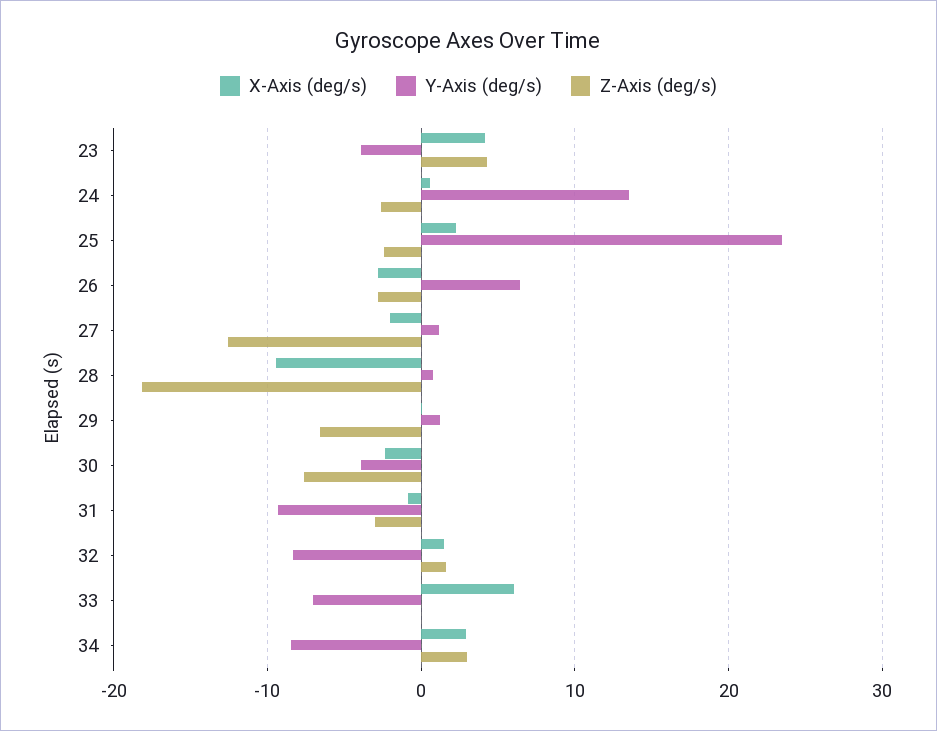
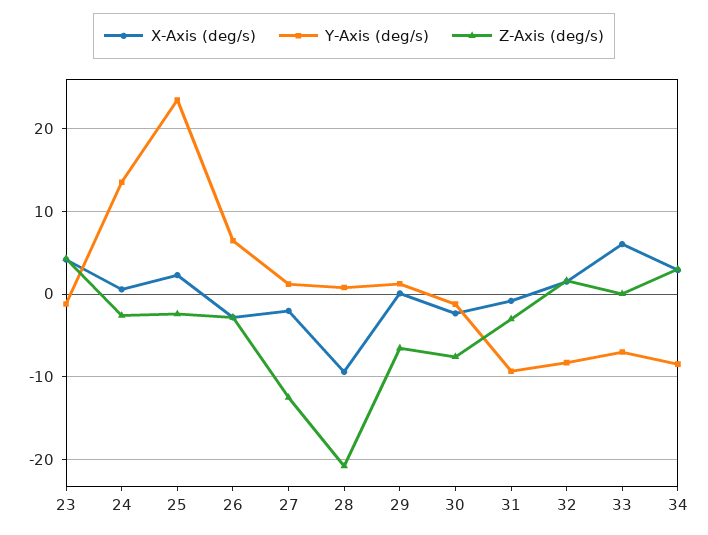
  {
    "X-Axis (deg/s)": {
      "23": 4,
      "24": 1,
      "25": 2,
      "26": -3,
      "27": -2,
      "28": -9,
      "29": 0,
      "30": -2,
      "31": -1,
      "32": 2,
      "33": 6,
      "34": 3
    },
    "Y-Axis (deg/s)": {
-     "23": -4,
+     "23": -1,
      "24": 14,
      "25": 23,
      "26": 6,
      "27": 1,
      "28": 1,
      "29": 1,
-     "30": -4,
+     "30": -1,
      "31": -9,
      "32": -8,
      "33": -7,
      "34": -8
    },
    "Z-Axis (deg/s)": {
      "23": 4,
      "24": -3,
      "25": -2,
      "26": -3,
      "27": -13,
-     "28": -18,
+     "28": -21,
      "29": -7,
      "30": -8,
      "31": -3,
      "32": 2,
      "33": 0,
      "34": 3
    }
  }

